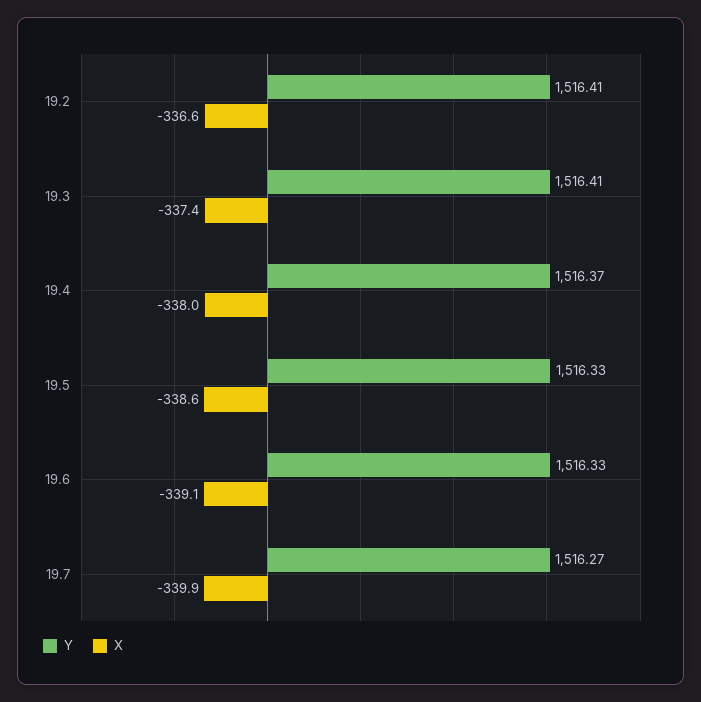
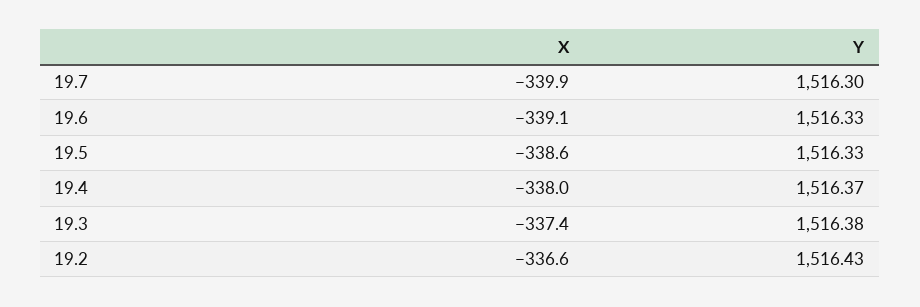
  {
    "Y": {
-     "19.2": 1516.41,
+     "19.2": 1516.43,
-     "19.3": 1516.41,
+     "19.3": 1516.38,
      "19.4": 1516.37,
      "19.5": 1516.33,
      "19.6": 1516.33,
-     "19.7": 1516.27
+     "19.7": 1516.3
    },
    "X": {
      "19.2": -336.6,
      "19.3": -337.4,
      "19.4": -338,
      "19.5": -338.6,
      "19.6": -339.1,
      "19.7": -339.9
    }
  }

